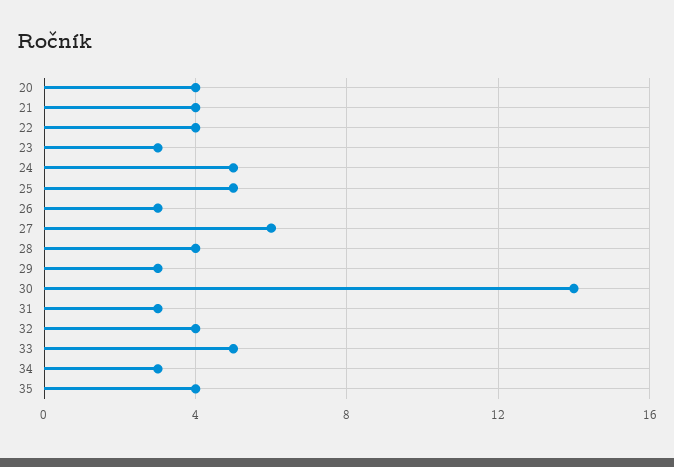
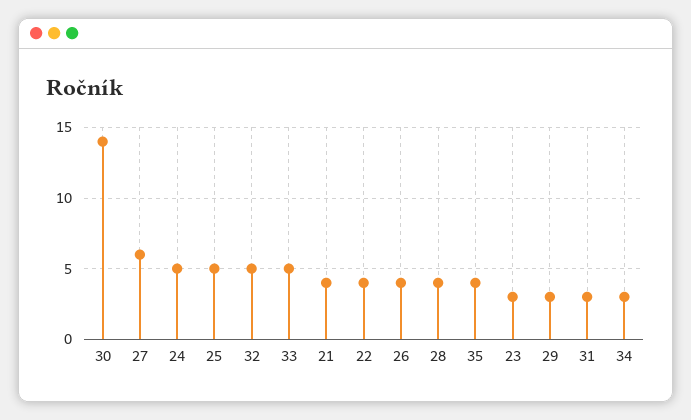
  {
-   "20": 4,
    "21": 4,
    "22": 4,
    "23": 3,
    "24": 5,
    "25": 5,
-   "26": 3,
+   "26": 4,
    "27": 6,
    "28": 4,
    "29": 3,
    "30": 14,
    "31": 3,
-   "32": 4,
+   "32": 5,
    "33": 5,
    "34": 3,
    "35": 4
  }

